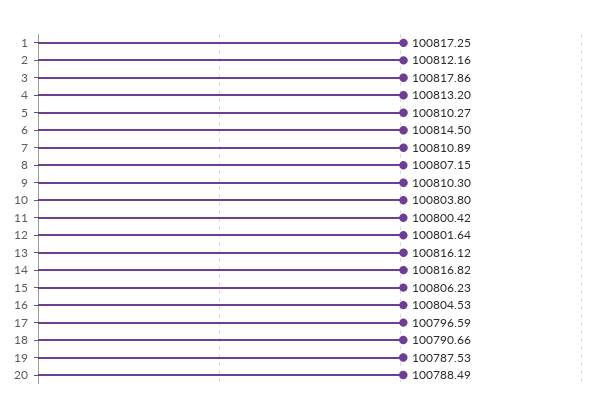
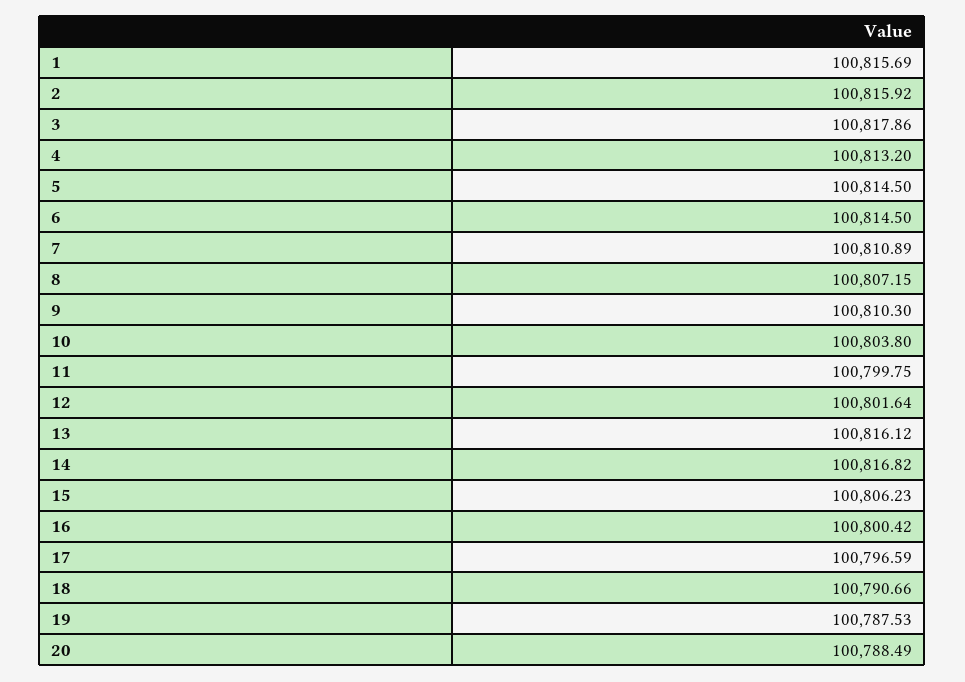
  {
-   "1": 100817.25,
+   "1": 100815.69,
-   "2": 100812.16,
+   "2": 100815.92,
    "3": 100817.86,
    "4": 100813.2,
-   "5": 100810.27,
+   "5": 100814.5,
    "6": 100814.5,
    "7": 100810.89,
    "8": 100807.15,
    "9": 100810.3,
    "10": 100803.8,
-   "11": 100800.42,
+   "11": 100799.75,
    "12": 100801.64,
    "13": 100816.12,
    "14": 100816.82,
    "15": 100806.23,
-   "16": 100804.53,
+   "16": 100800.42,
    "17": 100796.59,
    "18": 100790.66,
    "19": 100787.53,
    "20": 100788.49
  }

